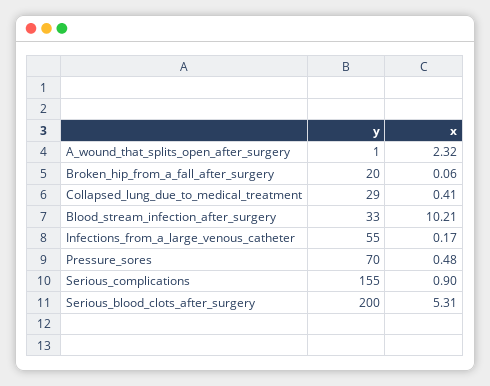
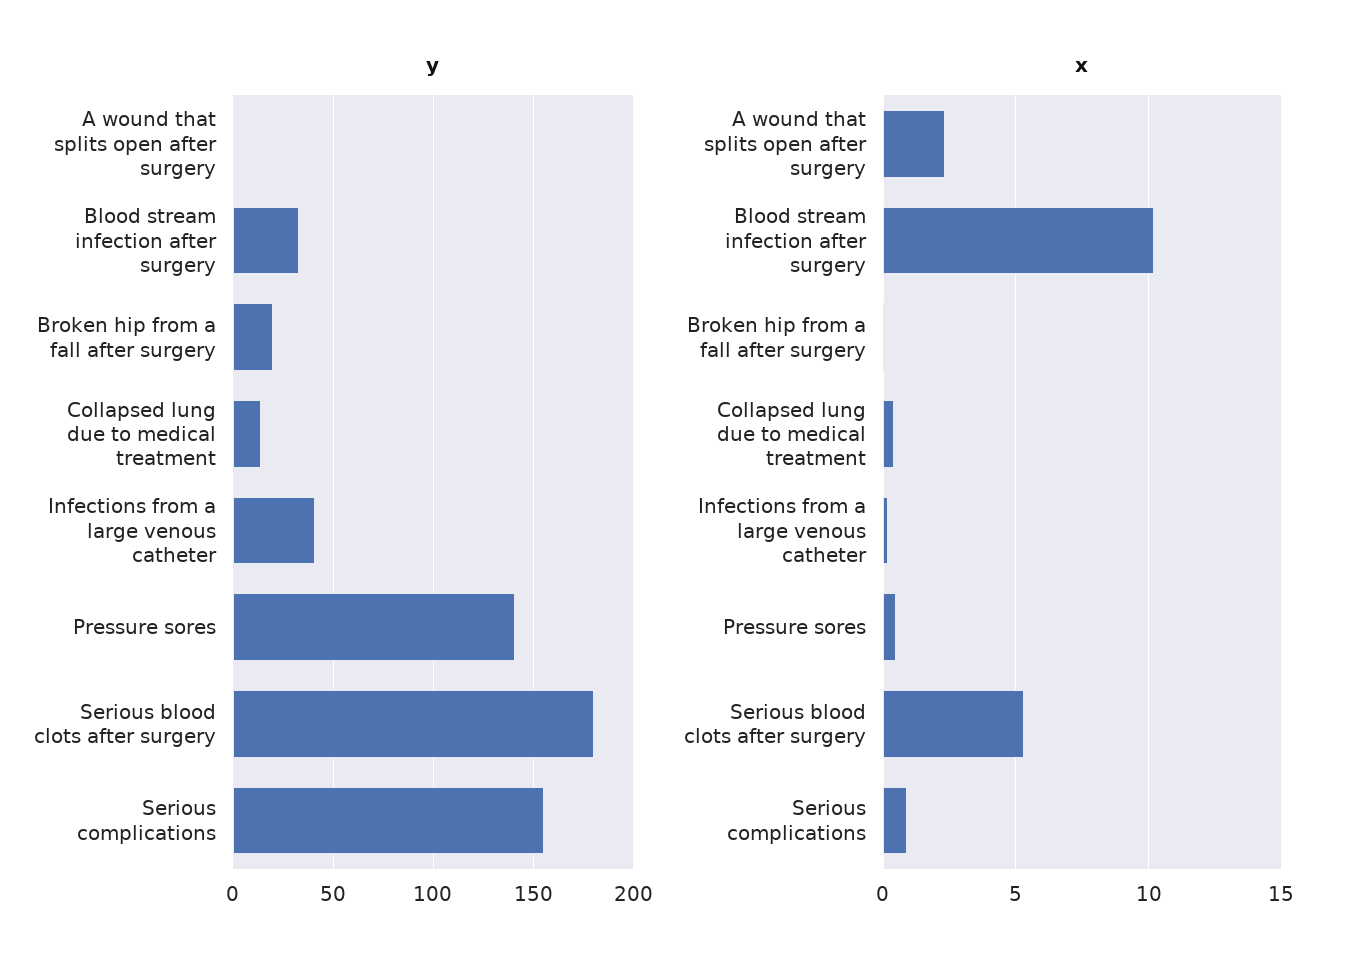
  {
    "y": {
      "A_wound_that_splits_open_after_surgery": 1,
      "Broken_hip_from_a_fall_after_surgery": 20,
-     "Collapsed_lung_due_to_medical_treatment": 29,
+     "Collapsed_lung_due_to_medical_treatment": 15,
      "Blood_stream_infection_after_surgery": 33,
-     "Infections_from_a_large_venous_catheter": 55,
+     "Infections_from_a_large_venous_catheter": 40,
-     "Pressure_sores": 70,
+     "Pressure_sores": 140,
      "Serious_complications": 155,
-     "Serious_blood_clots_after_surgery": 200
+     "Serious_blood_clots_after_surgery": 180
    },
    "x": {
      "A_wound_that_splits_open_after_surgery": 2.32,
      "Broken_hip_from_a_fall_after_surgery": 0.06,
      "Collapsed_lung_due_to_medical_treatment": 0.41,
      "Blood_stream_infection_after_surgery": 10.21,
      "Infections_from_a_large_venous_catheter": 0.17,
      "Pressure_sores": 0.48,
      "Serious_complications": 0.9,
      "Serious_blood_clots_after_surgery": 5.31
    }
  }

